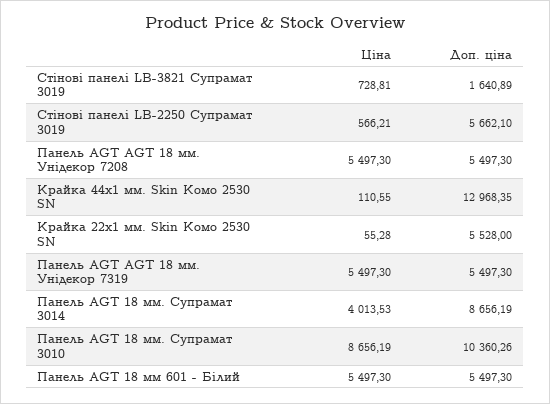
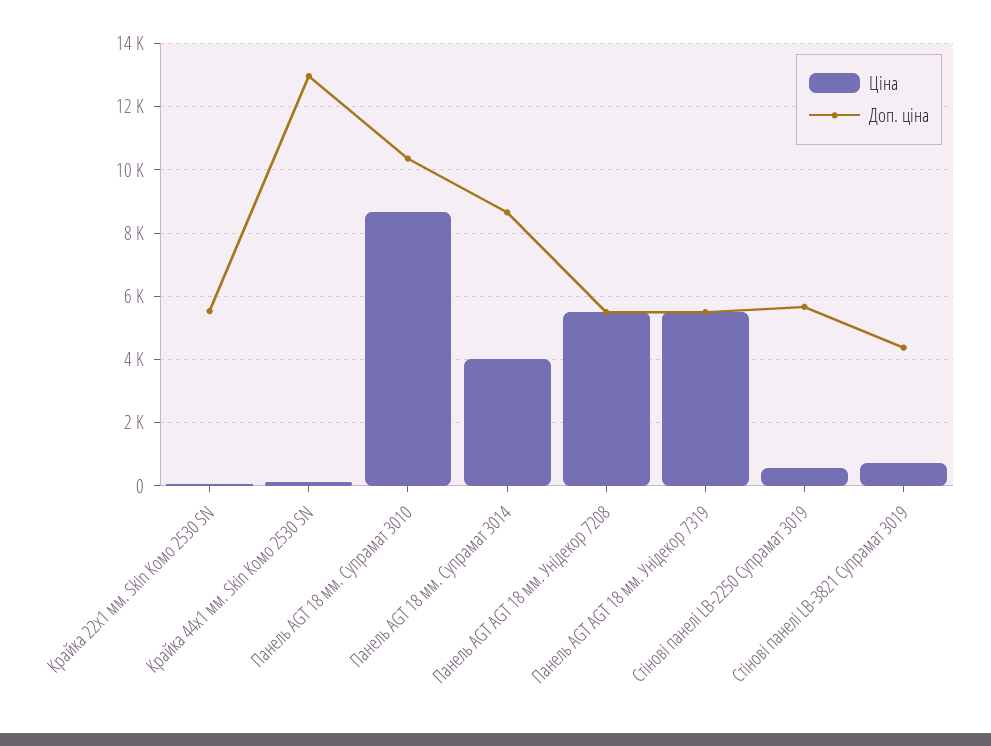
  {
    "Ціна": {
      "Стінові панелі LB-3821 Супрамат 3019": 728.81,
      "Стінові панелі LB-2250 Супрамат 3019": 566.21,
      "Панель AGT AGT 18 мм. Унідекор 7208": 5497.3,
      "Крайка 44x1 мм. Skin Комо 2530 SN": 110.55,
      "Крайка 22x1 мм. Skin Комо 2530 SN": 55.28,
      "Панель AGT AGT 18 мм. Унідекор 7319": 5497.3,
      "Панель AGT 18 мм. Супрамат 3014": 4013.53,
-     "Панель AGT 18 мм. Супрамат 3010": 8656.19,
+     "Панель AGT 18 мм. Супрамат 3010": 8656.19
-     "Панель AGT 18 мм 601 - Білий": 5497.3
    },
    "Доп. ціна": {
-     "Стінові панелі LB-3821 Супрамат 3019": 1640.89,
+     "Стінові панелі LB-3821 Супрамат 3019": 4400,
      "Стінові панелі LB-2250 Супрамат 3019": 5662.1,
      "Панель AGT AGT 18 мм. Унідекор 7208": 5497.3,
      "Крайка 44x1 мм. Skin Комо 2530 SN": 12968.35,
      "Крайка 22x1 мм. Skin Комо 2530 SN": 5528,
      "Панель AGT AGT 18 мм. Унідекор 7319": 5497.3,
      "Панель AGT 18 мм. Супрамат 3014": 8656.19,
-     "Панель AGT 18 мм. Супрамат 3010": 10360.26,
+     "Панель AGT 18 мм. Супрамат 3010": 10360.26
-     "Панель AGT 18 мм 601 - Білий": 5497.3
    }
  }

